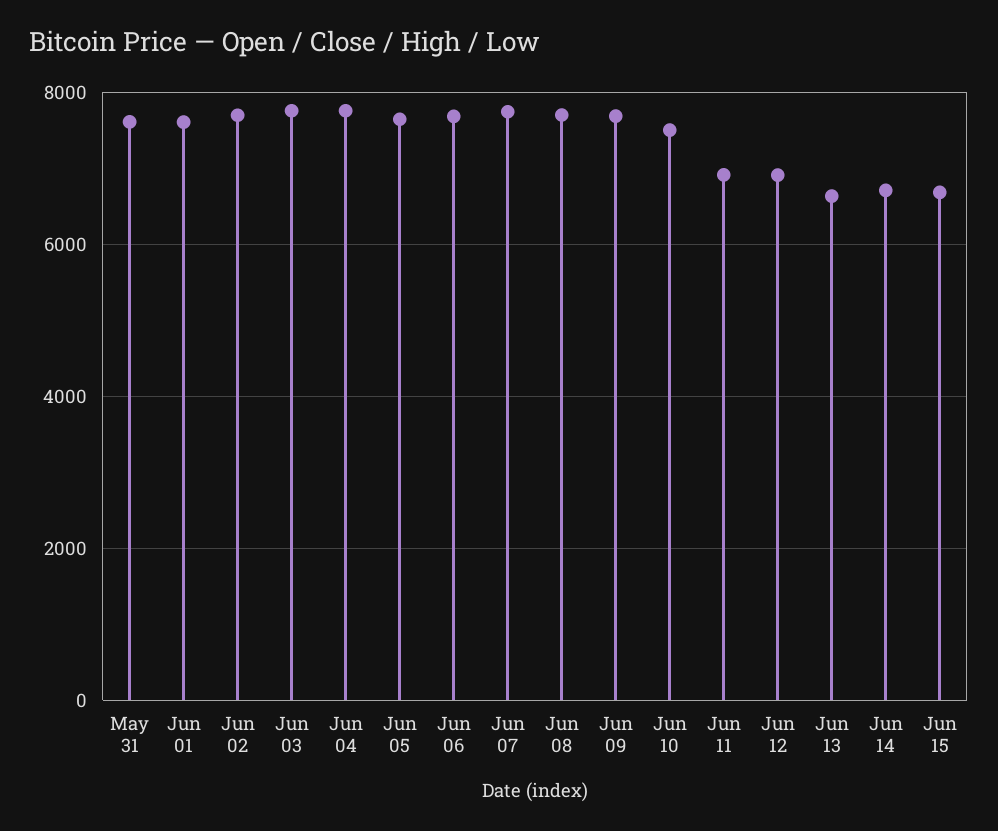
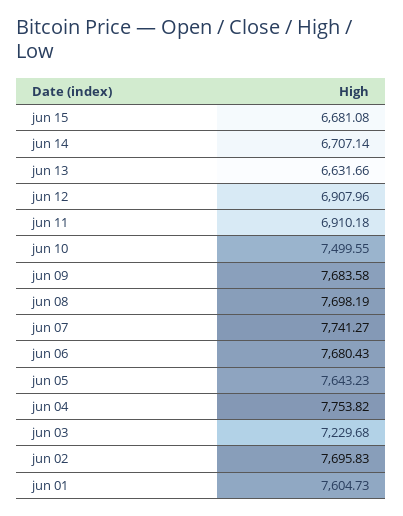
  {
-   "May 31": 7600,
    "Jun 01": 7604.73,
    "Jun 02": 7695.83,
-   "Jun 03": 7800,
+   "Jun 03": 7229.68,
    "Jun 04": 7753.82,
    "Jun 05": 7643.23,
    "Jun 06": 7680.43,
    "Jun 07": 7741.27,
    "Jun 08": 7698.19,
    "Jun 09": 7683.58,
    "Jun 10": 7499.55,
    "Jun 11": 6910.18,
    "Jun 12": 6907.96,
    "Jun 13": 6631.66,
    "Jun 14": 6707.14,
    "Jun 15": 6681.08
  }

